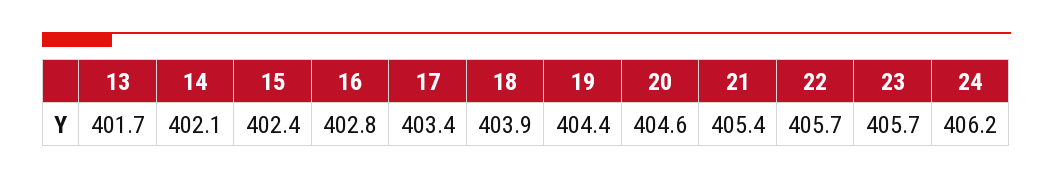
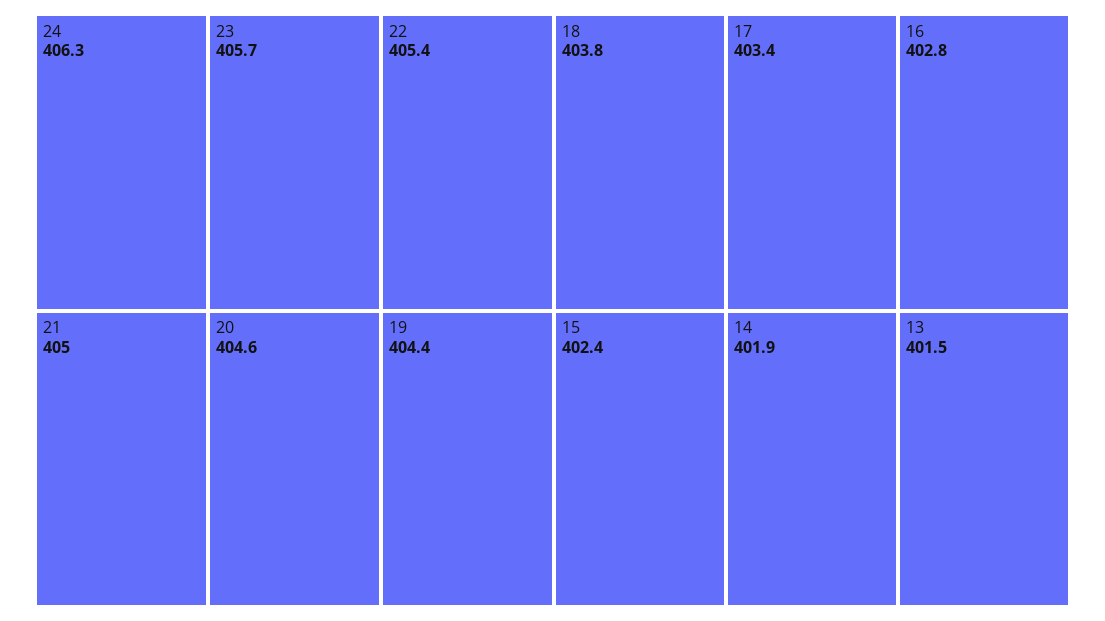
  {
-   "13": 401.7,
+   "13": 401.5,
-   "14": 402.1,
+   "14": 401.9,
    "15": 402.4,
    "16": 402.8,
    "17": 403.4,
-   "18": 403.9,
+   "18": 403.8,
    "19": 404.4,
    "20": 404.6,
-   "21": 405.4,
+   "21": 405,
-   "22": 405.7,
+   "22": 405.4,
    "23": 405.7,
-   "24": 406.2
+   "24": 406.3
  }

